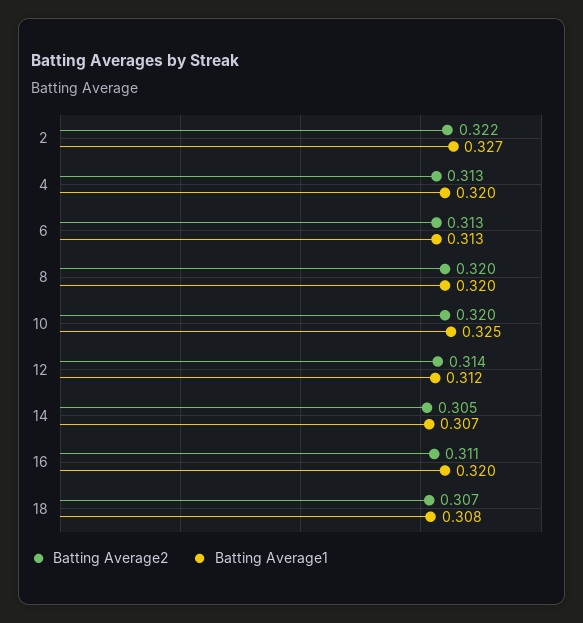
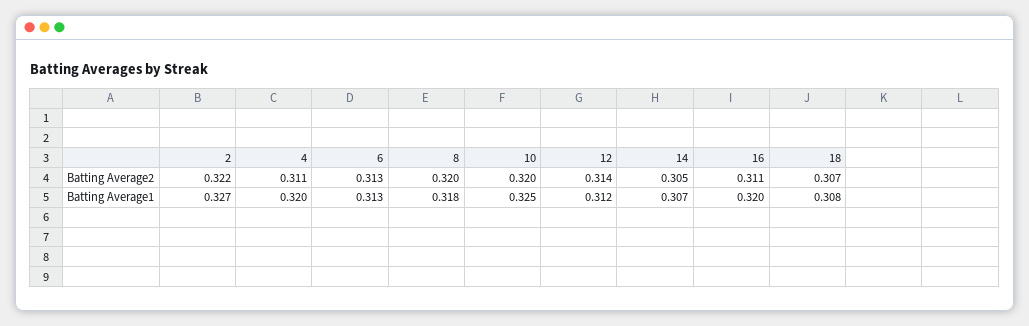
  {
    "Batting Average2": {
      "2": 0.322,
-     "4": 0.313,
+     "4": 0.311,
      "6": 0.313,
      "8": 0.32,
      "10": 0.32,
      "12": 0.314,
      "14": 0.305,
      "16": 0.311,
      "18": 0.307
    },
    "Batting Average1": {
      "2": 0.327,
      "4": 0.32,
      "6": 0.313,
-     "8": 0.32,
+     "8": 0.318,
      "10": 0.325,
      "12": 0.312,
      "14": 0.307,
      "16": 0.32,
      "18": 0.308
    }
  }

